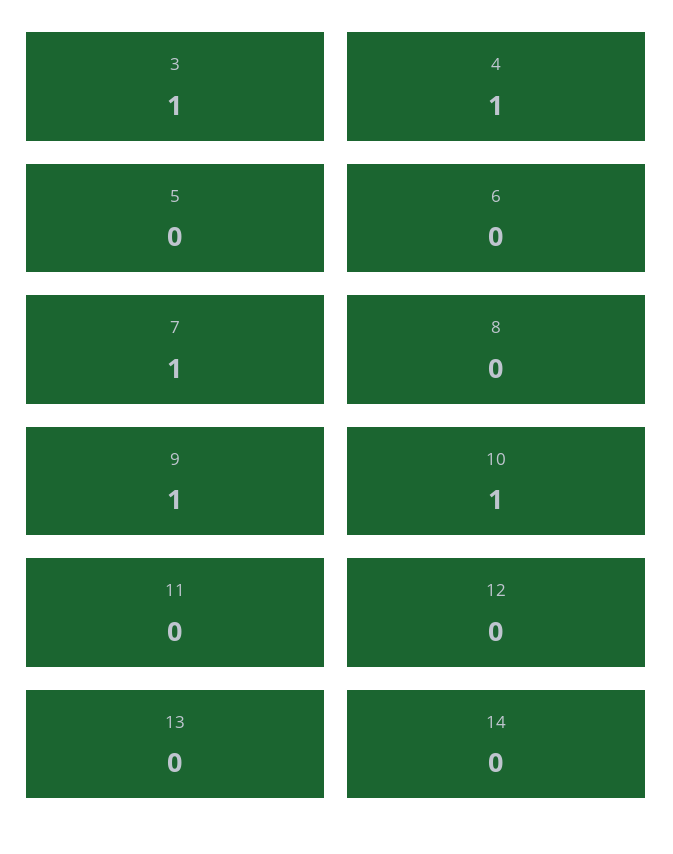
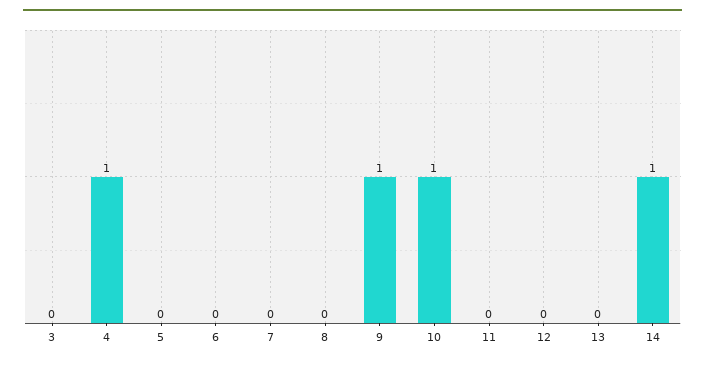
  {
-   "3": 1,
+   "3": 0,
    "4": 1,
    "5": 0,
    "6": 0,
-   "7": 1,
+   "7": 0,
    "8": 0,
    "9": 1,
    "10": 1,
    "11": 0,
    "12": 0,
    "13": 0,
-   "14": 0
+   "14": 1
  }

